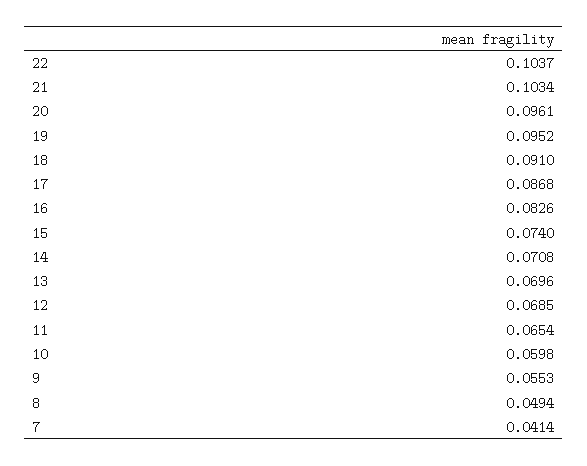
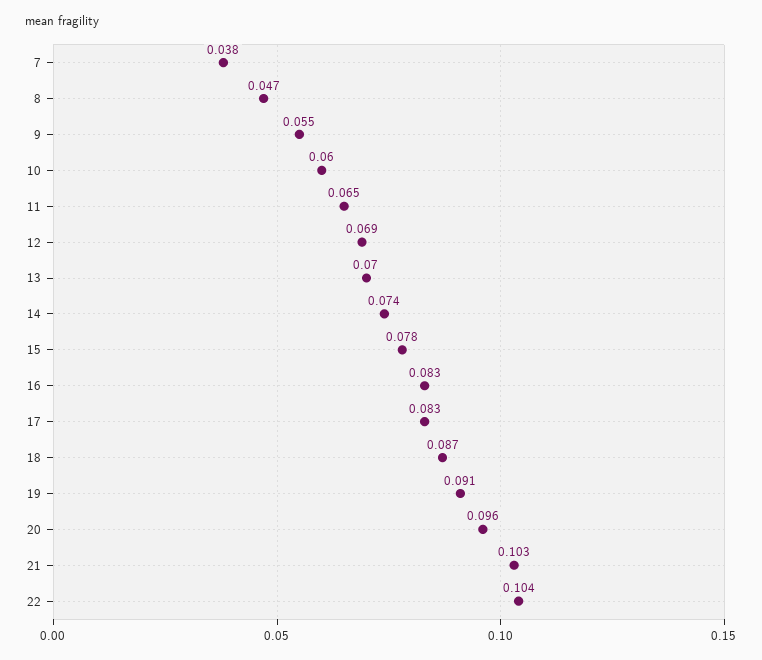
  {
    "22": 0.1037,
    "21": 0.1034,
    "20": 0.0961,
-   "19": 0.0952,
+   "19": 0.091,
-   "18": 0.091,
+   "18": 0.087,
-   "17": 0.0868,
+   "17": 0.083,
    "16": 0.0826,
-   "15": 0.074,
+   "15": 0.078,
-   "14": 0.0708,
+   "14": 0.074,
    "13": 0.0696,
    "12": 0.0685,
    "11": 0.0654,
    "10": 0.0598,
    "9": 0.0553,
-   "8": 0.0494,
+   "8": 0.047,
-   "7": 0.0414
+   "7": 0.038
  }

